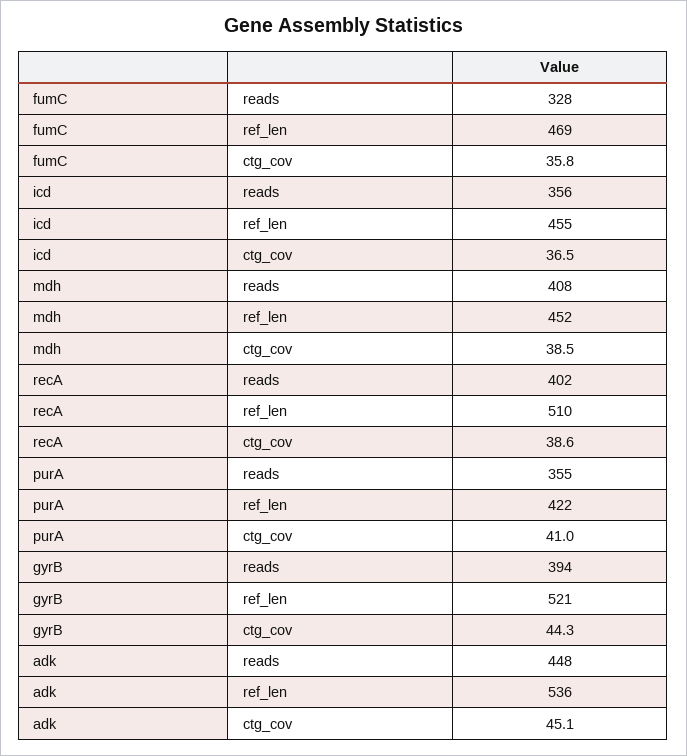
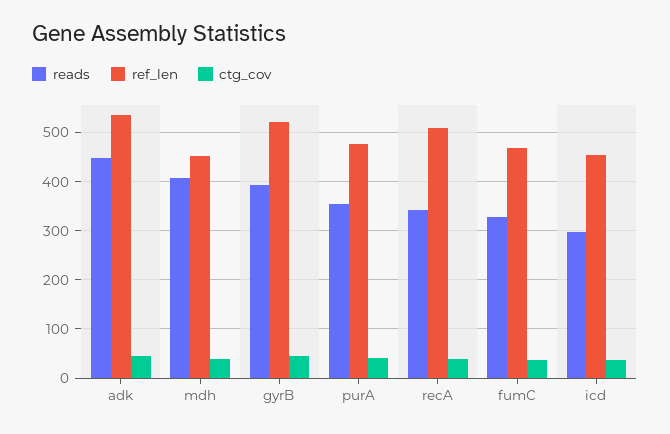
  {
    "reads": {
      "fumC": 328,
-     "icd": 356,
+     "icd": 300,
      "mdh": 408,
-     "recA": 402,
+     "recA": 340,
      "purA": 355,
      "gyrB": 394,
      "adk": 448
    },
    "ref_len": {
      "fumC": 469,
      "icd": 455,
      "mdh": 452,
      "recA": 510,
-     "purA": 422,
+     "purA": 480,
      "gyrB": 521,
      "adk": 536
    },
    "ctg_cov": {
      "fumC": 35.8,
      "icd": 36.5,
      "mdh": 38.5,
      "recA": 38.6,
      "purA": 41,
      "gyrB": 44.3,
      "adk": 45.1
    }
  }

